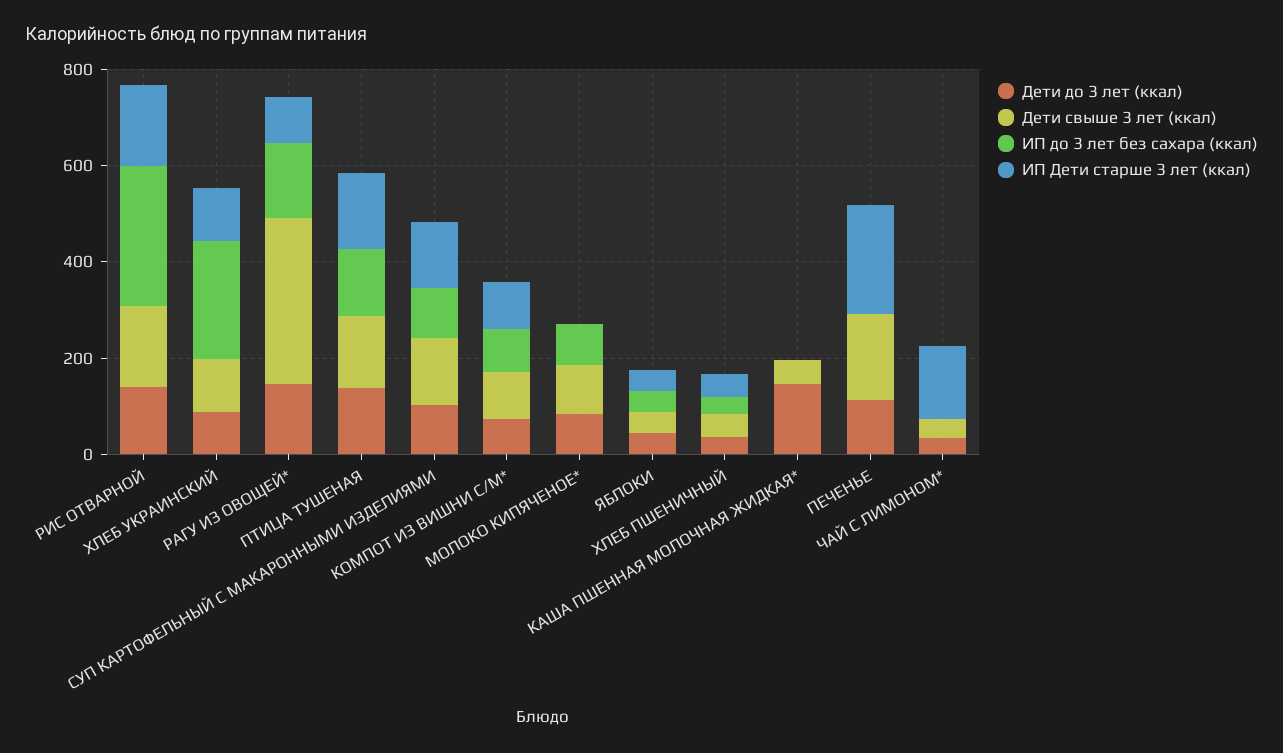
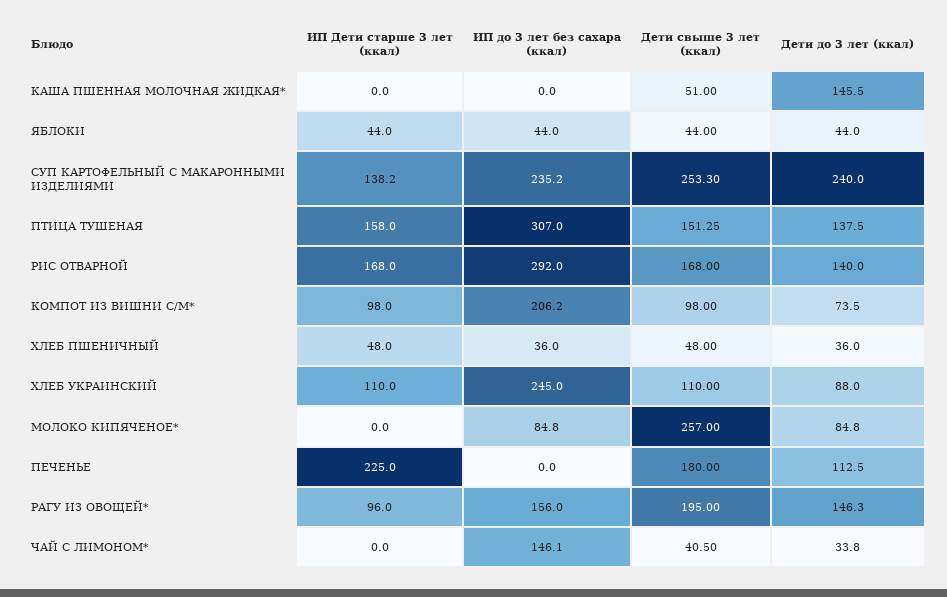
  {
    "Дети до 3 лет (ккал)": {
      "РИС ОТВАРНОЙ": 140,
      "ХЛЕБ УКРАИНСКИЙ": 88,
      "РАГУ ИЗ ОВОЩЕЙ*": 146.3,
      "ПТИЦА ТУШЕНАЯ": 137.5,
-     "СУП КАРТОФЕЛЬНЫЙ С МАКАРОННЫМИ ИЗДЕЛИЯМИ": 100,
+     "СУП КАРТОФЕЛЬНЫЙ С МАКАРОННЫМИ ИЗДЕЛИЯМИ": 240,
      "КОМПОТ ИЗ ВИШНИ С/М*": 73.5,
      "МОЛОКО КИПЯЧЕНОЕ*": 84.8,
      "ЯБЛОКИ": 44,
      "ХЛЕБ ПШЕНИЧНЫЙ": 36,
      "КАША ПШЕННАЯ МОЛОЧНАЯ ЖИДКАЯ*": 145.5,
      "ПЕЧЕНЬЕ": 112.5,
      "ЧАЙ С ЛИМОНОМ*": 33.8
    },
    "Дети свыше 3 лет (ккал)": {
      "РИС ОТВАРНОЙ": 168,
      "ХЛЕБ УКРАИНСКИЙ": 110,
-     "РАГУ ИЗ ОВОЩЕЙ*": 350,
+     "РАГУ ИЗ ОВОЩЕЙ*": 195,
      "ПТИЦА ТУШЕНАЯ": 151.25,
-     "СУП КАРТОФЕЛЬНЫЙ С МАКАРОННЫМИ ИЗДЕЛИЯМИ": 150,
+     "СУП КАРТОФЕЛЬНЫЙ С МАКАРОННЫМИ ИЗДЕЛИЯМИ": 253.3,
      "КОМПОТ ИЗ ВИШНИ С/М*": 98,
-     "МОЛОКО КИПЯЧЕНОЕ*": 100,
+     "МОЛОКО КИПЯЧЕНОЕ*": 257,
      "ЯБЛОКИ": 44,
      "ХЛЕБ ПШЕНИЧНЫЙ": 48,
      "КАША ПШЕННАЯ МОЛОЧНАЯ ЖИДКАЯ*": 51,
      "ПЕЧЕНЬЕ": 180,
      "ЧАЙ С ЛИМОНОМ*": 40.5
    },
    "ИП до 3 лет без сахара (ккал)": {
      "РИС ОТВАРНОЙ": 292,
      "ХЛЕБ УКРАИНСКИЙ": 245,
      "РАГУ ИЗ ОВОЩЕЙ*": 156,
-     "ПТИЦА ТУШЕНАЯ": 150,
+     "ПТИЦА ТУШЕНАЯ": 307,
-     "СУП КАРТОФЕЛЬНЫЙ С МАКАРОННЫМИ ИЗДЕЛИЯМИ": 100,
+     "СУП КАРТОФЕЛЬНЫЙ С МАКАРОННЫМИ ИЗДЕЛИЯМИ": 235.2,
-     "КОМПОТ ИЗ ВИШНИ С/М*": 100,
+     "КОМПОТ ИЗ ВИШНИ С/М*": 206.2,
      "МОЛОКО КИПЯЧЕНОЕ*": 84.8,
      "ЯБЛОКИ": 44,
      "ХЛЕБ ПШЕНИЧНЫЙ": 36,
      "КАША ПШЕННАЯ МОЛОЧНАЯ ЖИДКАЯ*": 0,
      "ПЕЧЕНЬЕ": 0,
-     "ЧАЙ С ЛИМОНОМ*": 0
+     "ЧАЙ С ЛИМОНОМ*": 146.1
    },
    "ИП Дети старше 3 лет (ккал)": {
      "РИС ОТВАРНОЙ": 168,
      "ХЛЕБ УКРАИНСКИЙ": 110,
      "РАГУ ИЗ ОВОЩЕЙ*": 96,
      "ПТИЦА ТУШЕНАЯ": 158,
      "СУП КАРТОФЕЛЬНЫЙ С МАКАРОННЫМИ ИЗДЕЛИЯМИ": 138.2,
      "КОМПОТ ИЗ ВИШНИ С/М*": 98,
      "МОЛОКО КИПЯЧЕНОЕ*": 0,
      "ЯБЛОКИ": 44,
      "ХЛЕБ ПШЕНИЧНЫЙ": 48,
      "КАША ПШЕННАЯ МОЛОЧНАЯ ЖИДКАЯ*": 0,
      "ПЕЧЕНЬЕ": 225,
-     "ЧАЙ С ЛИМОНОМ*": 150
+     "ЧАЙ С ЛИМОНОМ*": 0
    }
  }

